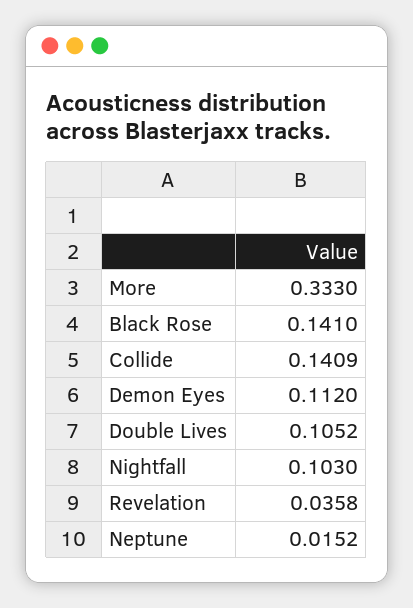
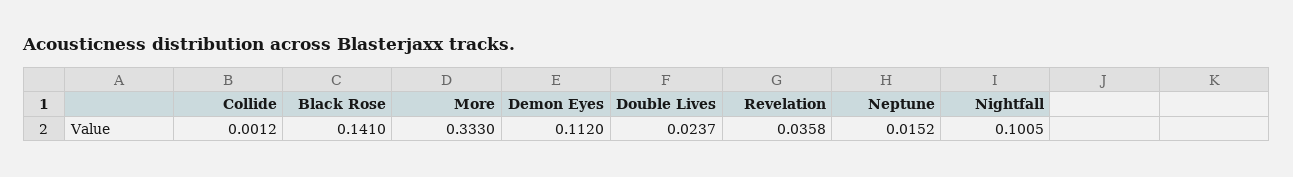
  {
    "More": 0.333,
    "Black Rose": 0.141,
-   "Collide": 0.1409,
+   "Collide": 0.0012,
    "Demon Eyes": 0.112,
-   "Double Lives": 0.1052,
+   "Double Lives": 0.0237,
-   "Nightfall": 0.103,
+   "Nightfall": 0.1005,
    "Revelation": 0.0358,
    "Neptune": 0.0152
  }

